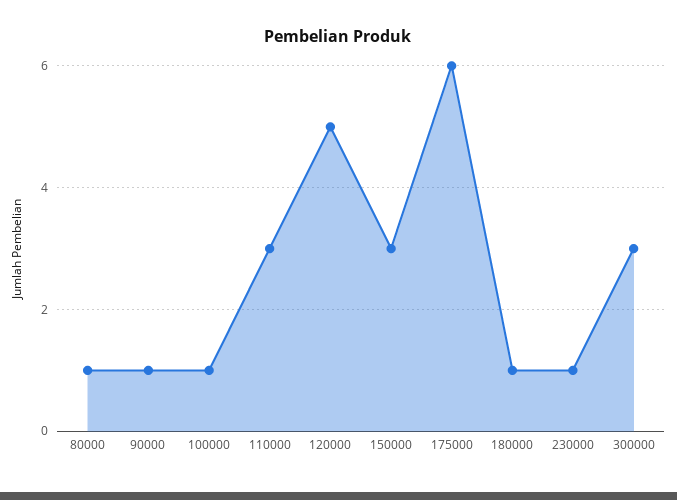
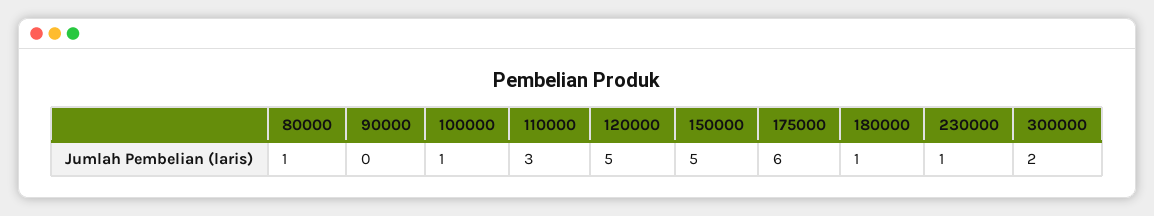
  {
    "80000": 1,
-   "90000": 1,
+   "90000": 0,
    "100000": 1,
    "110000": 3,
    "120000": 5,
-   "150000": 3,
+   "150000": 5,
    "175000": 6,
    "180000": 1,
    "230000": 1,
-   "300000": 3
+   "300000": 2
  }

